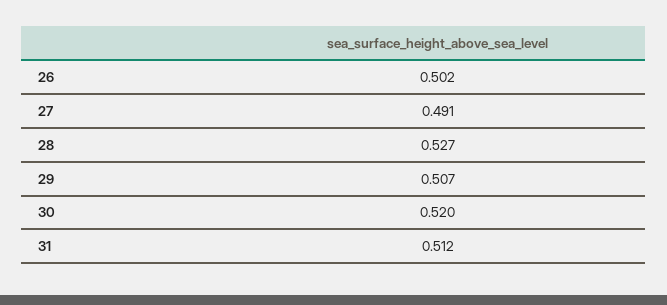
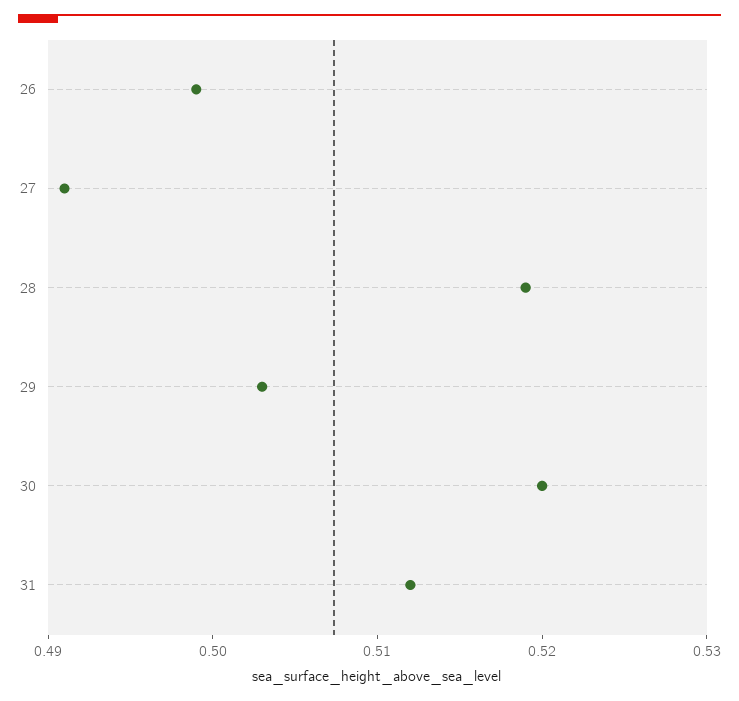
  {
-   "26": 0.502,
+   "26": 0.499,
    "27": 0.491,
-   "28": 0.527,
+   "28": 0.519,
-   "29": 0.507,
+   "29": 0.503,
    "30": 0.52,
    "31": 0.512
  }

